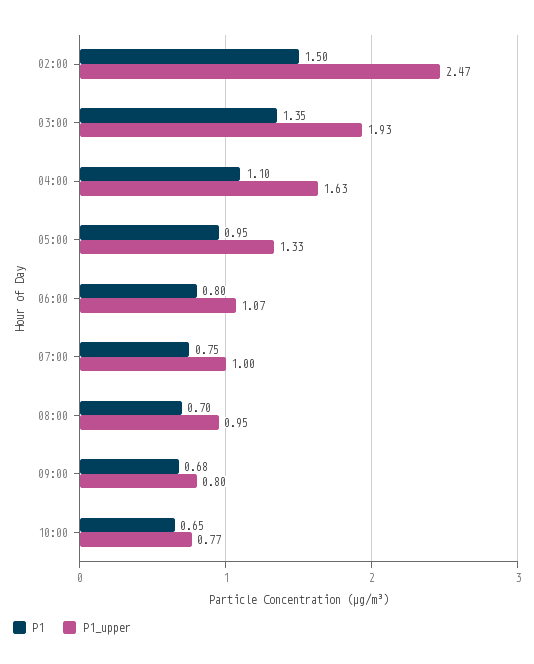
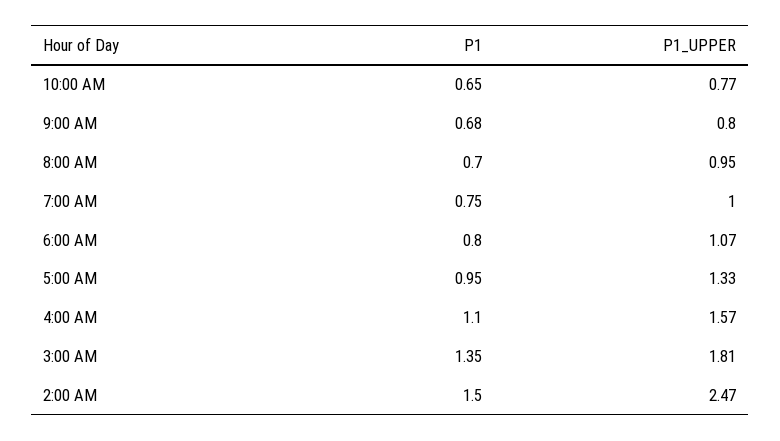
  {
    "P1": {
      "02:00": 1.5,
      "03:00": 1.35,
      "04:00": 1.1,
      "05:00": 0.95,
      "06:00": 0.8,
      "07:00": 0.75,
      "08:00": 0.7,
      "09:00": 0.68,
      "10:00": 0.65
    },
    "P1_upper": {
      "02:00": 2.47,
-     "03:00": 1.93,
+     "03:00": 1.81,
-     "04:00": 1.63,
+     "04:00": 1.57,
      "05:00": 1.33,
      "06:00": 1.07,
      "07:00": 1,
      "08:00": 0.95,
      "09:00": 0.8,
      "10:00": 0.77
    }
  }

